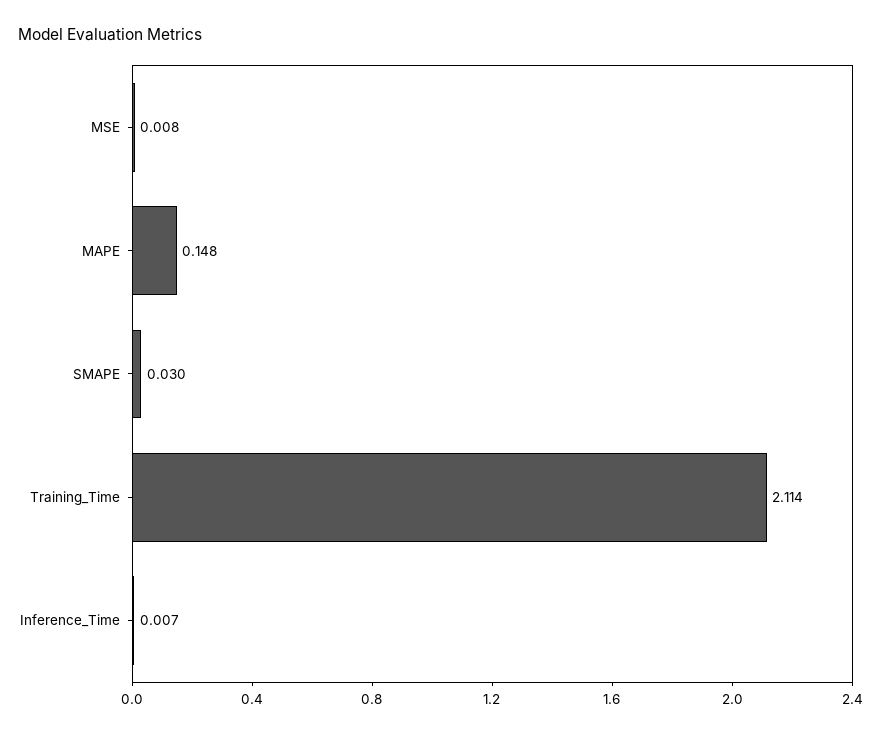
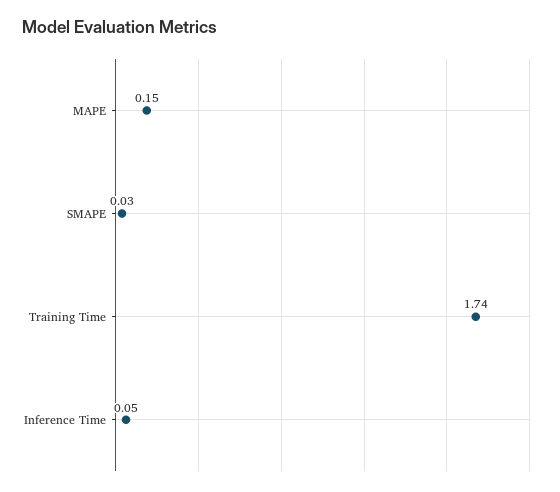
  {
-   "MSE": 0.008,
    "MAPE": 0.148,
    "SMAPE": 0.03,
-   "Training_Time": 2.114,
+   "Training_Time": 1.74,
-   "Inference_Time": 0.007
+   "Inference_Time": 0.05
  }

